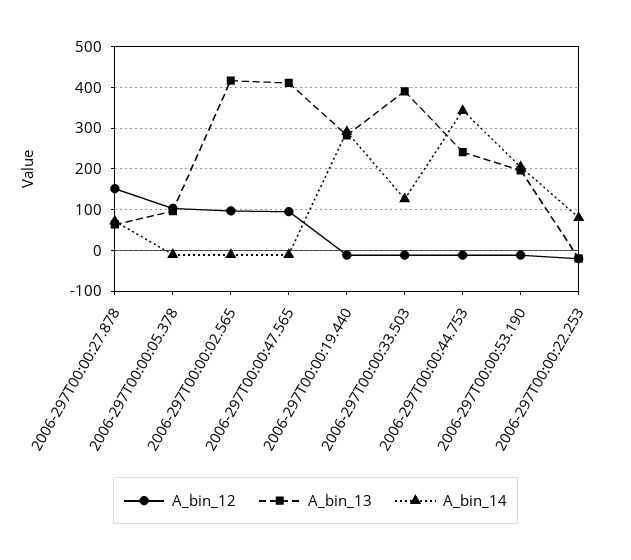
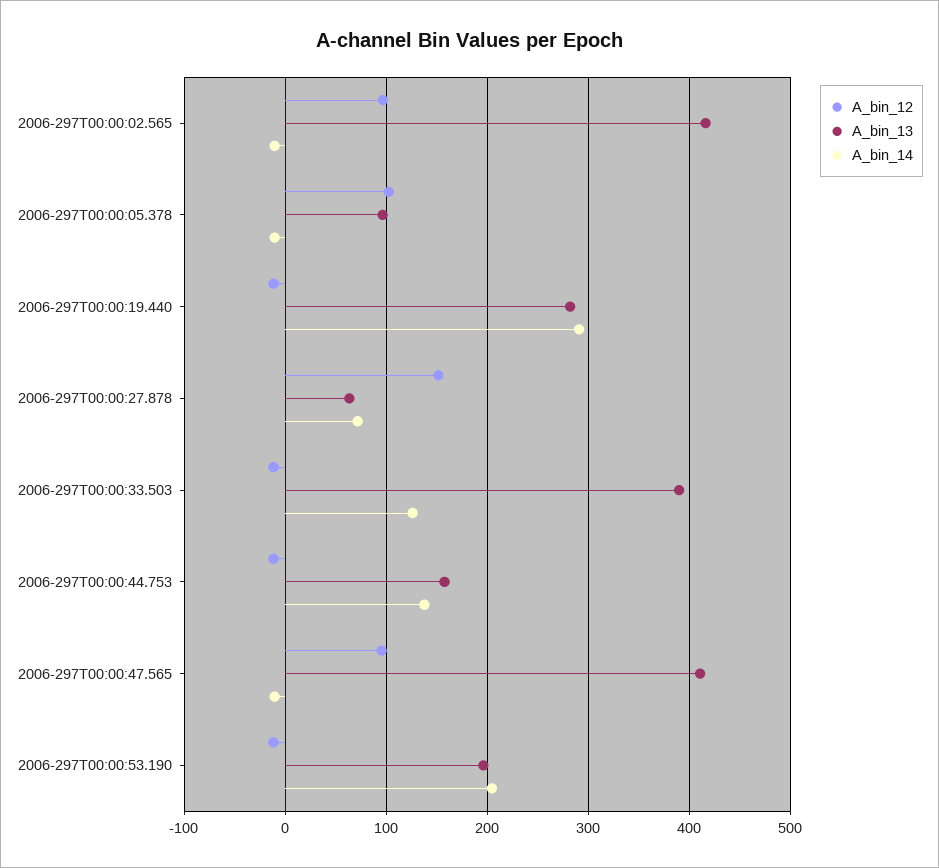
  {
    "A_bin_12": {
      "2006-297T00:00:27.878": 150,
      "2006-297T00:00:05.378": 100,
      "2006-297T00:00:02.565": 100,
      "2006-297T00:00:47.565": 100,
      "2006-297T00:00:19.440": -10,
      "2006-297T00:00:33.503": -10,
      "2006-297T00:00:44.753": -10,
-     "2006-297T00:00:53.190": -10,
+     "2006-297T00:00:53.190": -10
-     "2006-297T00:00:22.253": -20
    },
    "A_bin_13": {
      "2006-297T00:00:27.878": 60,
      "2006-297T00:00:05.378": 100,
      "2006-297T00:00:02.565": 420,
      "2006-297T00:00:47.565": 410,
      "2006-297T00:00:19.440": 280,
      "2006-297T00:00:33.503": 390,
-     "2006-297T00:00:44.753": 240,
+     "2006-297T00:00:44.753": 160,
-     "2006-297T00:00:53.190": 200,
+     "2006-297T00:00:53.190": 200
-     "2006-297T00:00:22.253": -20
    },
    "A_bin_14": {
      "2006-297T00:00:27.878": 70,
      "2006-297T00:00:05.378": -10,
      "2006-297T00:00:02.565": -10,
      "2006-297T00:00:47.565": -10,
      "2006-297T00:00:19.440": 290,
      "2006-297T00:00:33.503": 130,
-     "2006-297T00:00:44.753": 340,
+     "2006-297T00:00:44.753": 140,
-     "2006-297T00:00:53.190": 200,
+     "2006-297T00:00:53.190": 200
-     "2006-297T00:00:22.253": 80
    }
  }

